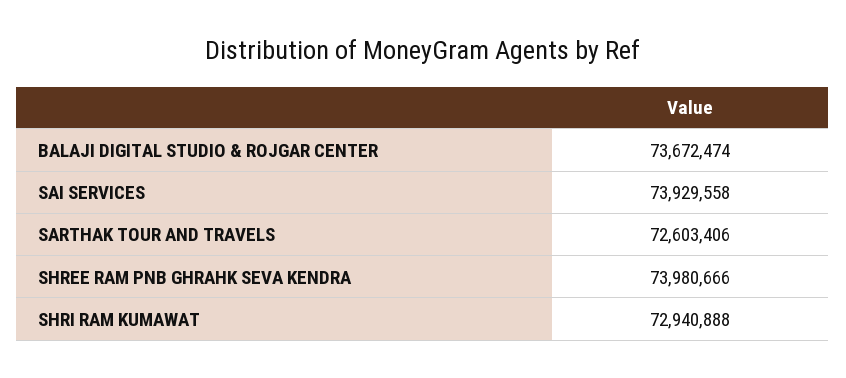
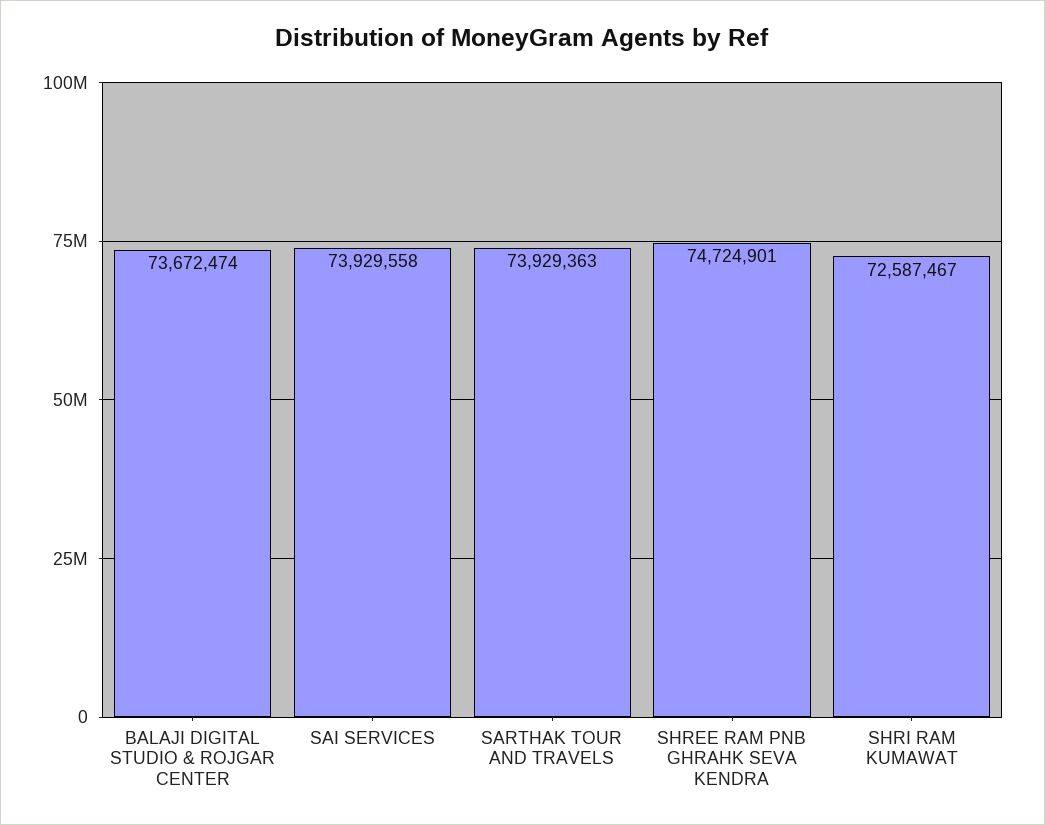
  {
    "BALAJI DIGITAL STUDIO & ROJGAR CENTER": 73672474,
    "SAI SERVICES": 73929558,
-   "SARTHAK TOUR AND TRAVELS": 72603406,
+   "SARTHAK TOUR AND TRAVELS": 73929363,
-   "SHREE RAM PNB GHRAHK SEVA KENDRA": 73980666,
+   "SHREE RAM PNB GHRAHK SEVA KENDRA": 74724901,
-   "SHRI RAM KUMAWAT": 72940888
+   "SHRI RAM KUMAWAT": 72587467
  }

